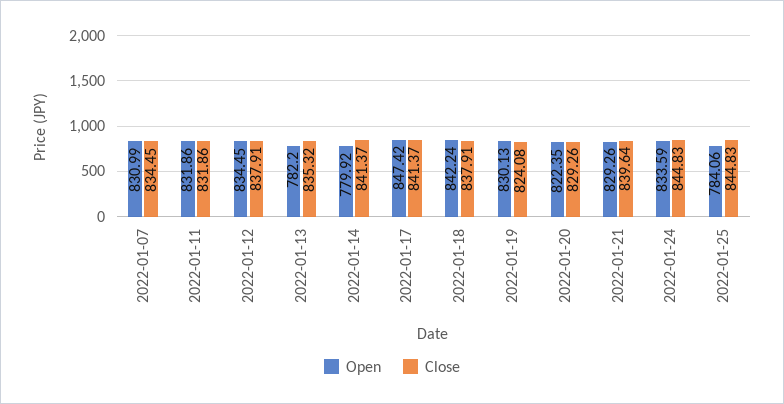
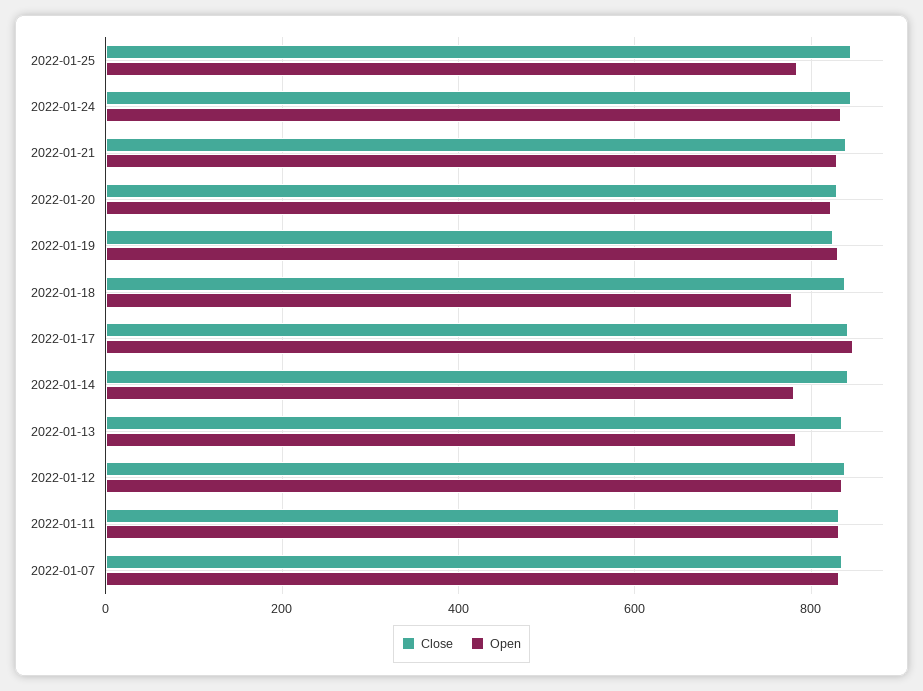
  {
    "Open": {
      "2022-01-07": 830.99,
      "2022-01-11": 831.86,
      "2022-01-12": 834.45,
      "2022-01-13": 782.2,
      "2022-01-14": 779.92,
      "2022-01-17": 847.42,
-     "2022-01-18": 842.24,
+     "2022-01-18": 780,
      "2022-01-19": 830.13,
      "2022-01-20": 822.35,
      "2022-01-21": 829.26,
      "2022-01-24": 833.59,
      "2022-01-25": 784.06
    },
    "Close": {
      "2022-01-07": 834.45,
      "2022-01-11": 831.86,
      "2022-01-12": 837.91,
      "2022-01-13": 835.32,
      "2022-01-14": 841.37,
      "2022-01-17": 841.37,
      "2022-01-18": 837.91,
      "2022-01-19": 824.08,
      "2022-01-20": 829.26,
      "2022-01-21": 839.64,
      "2022-01-24": 844.83,
      "2022-01-25": 844.83
    }
  }

